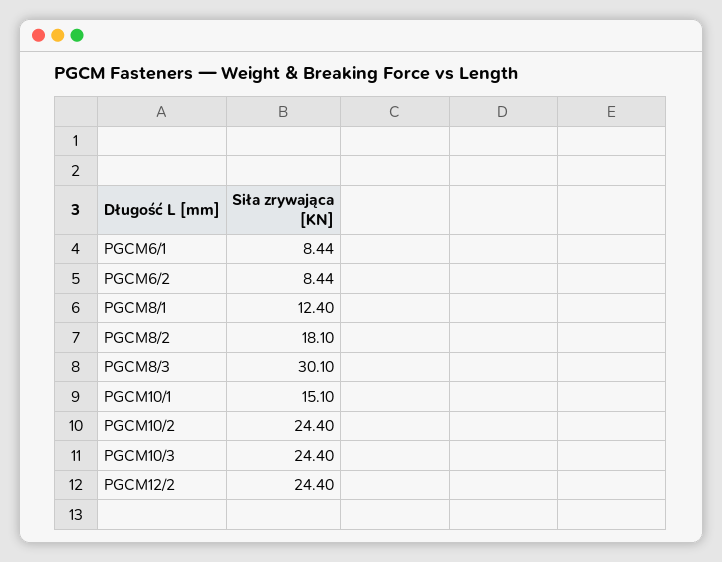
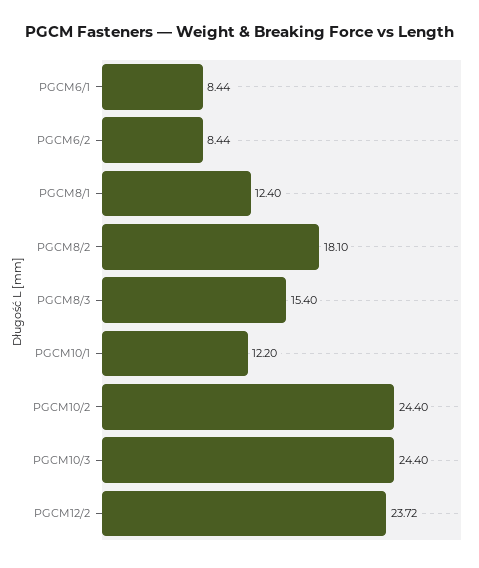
  {
    "PGCM6/1": 8.44,
    "PGCM6/2": 8.44,
    "PGCM8/1": 12.4,
    "PGCM8/2": 18.1,
-   "PGCM8/3": 30.1,
+   "PGCM8/3": 15.4,
-   "PGCM10/1": 15.1,
+   "PGCM10/1": 12.2,
    "PGCM10/2": 24.4,
    "PGCM10/3": 24.4,
-   "PGCM12/2": 24.4
+   "PGCM12/2": 23.72
  }

